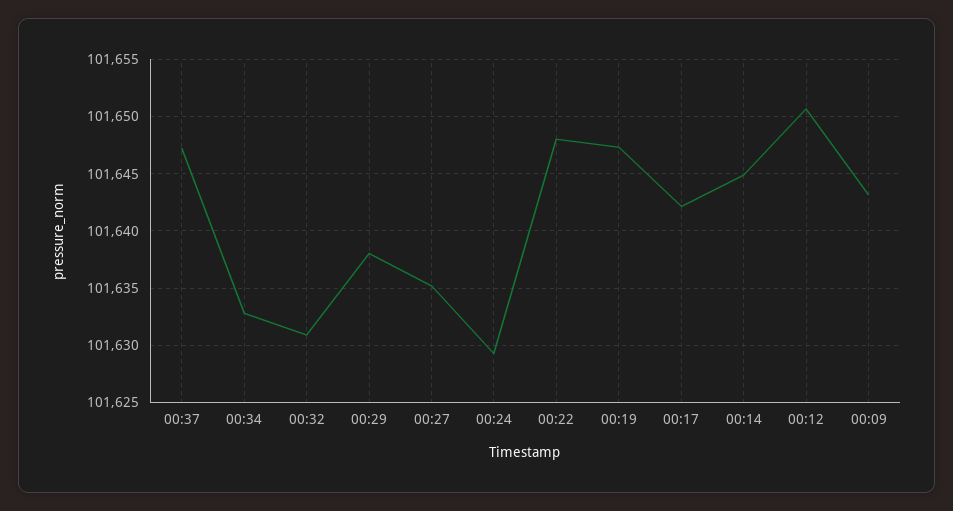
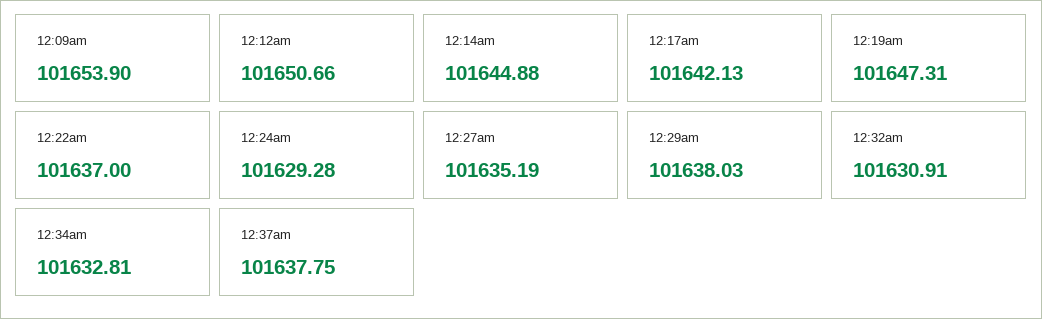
  {
-   "00:37": 101647,
+   "00:37": 101637.75,
    "00:34": 101632.81,
    "00:32": 101630.91,
    "00:29": 101638.03,
    "00:27": 101635.19,
    "00:24": 101629.28,
-   "00:22": 101648,
+   "00:22": 101637,
    "00:19": 101647.31,
    "00:17": 101642.13,
    "00:14": 101644.88,
    "00:12": 101650.66,
-   "00:09": 101643
+   "00:09": 101653.9
  }

